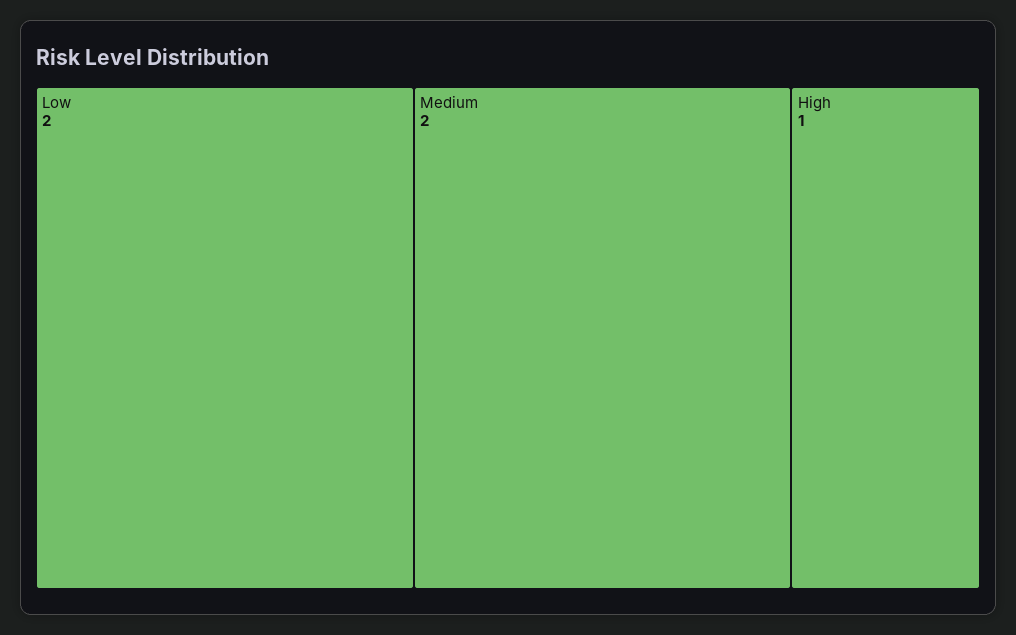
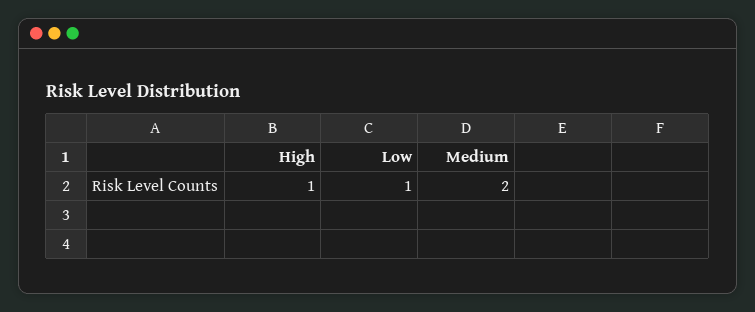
  {
-   "Low": 2,
+   "Low": 1,
    "Medium": 2,
    "High": 1
  }

